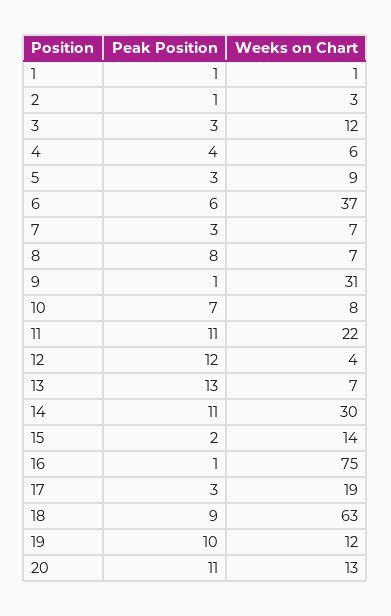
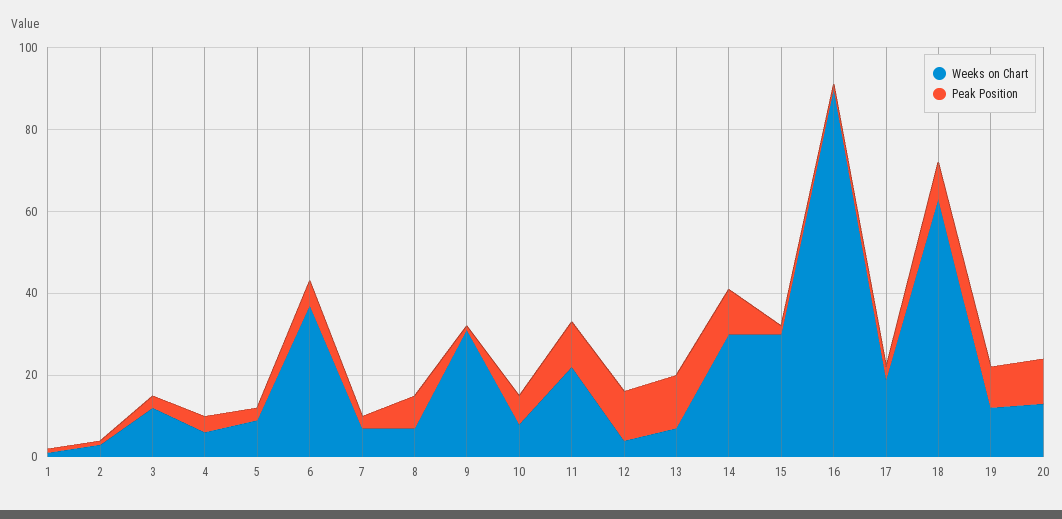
  {
    "Peak Position": {
      "1": 1,
      "2": 1,
      "3": 3,
      "4": 4,
      "5": 3,
      "6": 6,
      "7": 3,
      "8": 8,
      "9": 1,
      "10": 7,
      "11": 11,
      "12": 12,
      "13": 13,
      "14": 11,
      "15": 2,
      "16": 1,
      "17": 3,
      "18": 9,
      "19": 10,
      "20": 11
    },
    "Weeks on Chart": {
      "1": 1,
      "2": 3,
      "3": 12,
      "4": 6,
      "5": 9,
      "6": 37,
      "7": 7,
      "8": 7,
      "9": 31,
      "10": 8,
      "11": 22,
      "12": 4,
      "13": 7,
      "14": 30,
-     "15": 14,
+     "15": 30,
-     "16": 75,
+     "16": 90,
      "17": 19,
      "18": 63,
      "19": 12,
      "20": 13
    }
  }

